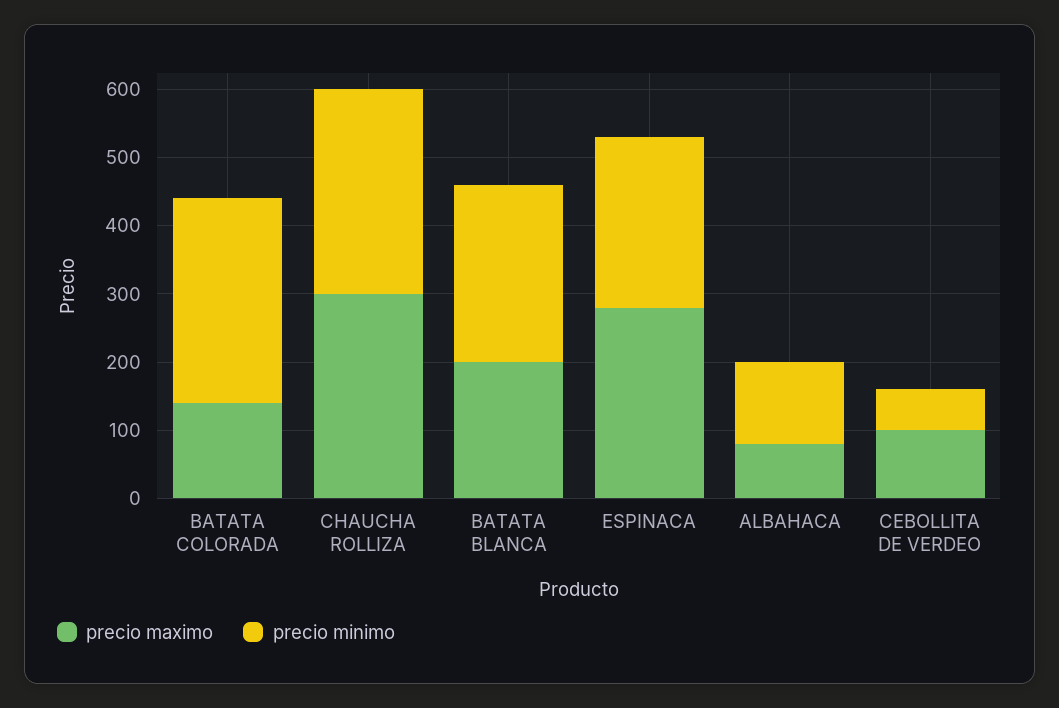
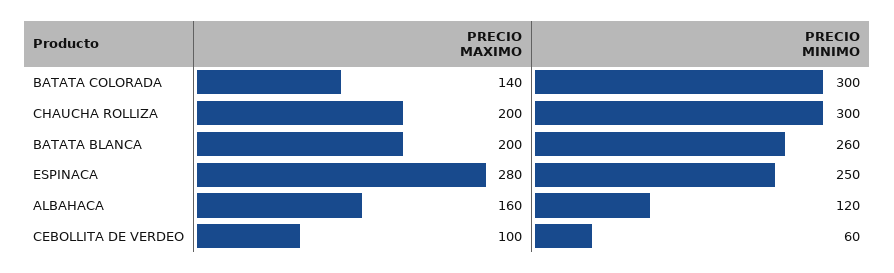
  {
    "precio maximo": {
      "BATATA COLORADA": 140,
-     "CHAUCHA ROLLIZA": 300,
+     "CHAUCHA ROLLIZA": 200,
      "BATATA BLANCA": 200,
      "ESPINACA": 280,
-     "ALBAHACA": 80,
+     "ALBAHACA": 160,
      "CEBOLLITA DE VERDEO": 100
    },
    "precio minimo": {
      "BATATA COLORADA": 300,
      "CHAUCHA ROLLIZA": 300,
      "BATATA BLANCA": 260,
      "ESPINACA": 250,
      "ALBAHACA": 120,
      "CEBOLLITA DE VERDEO": 60
    }
  }

